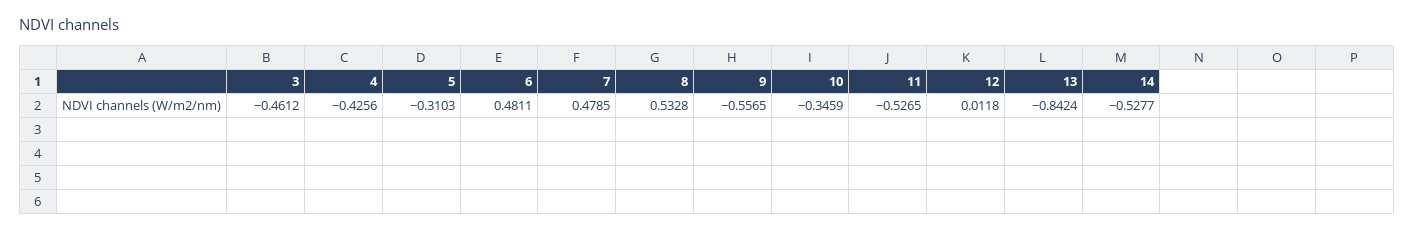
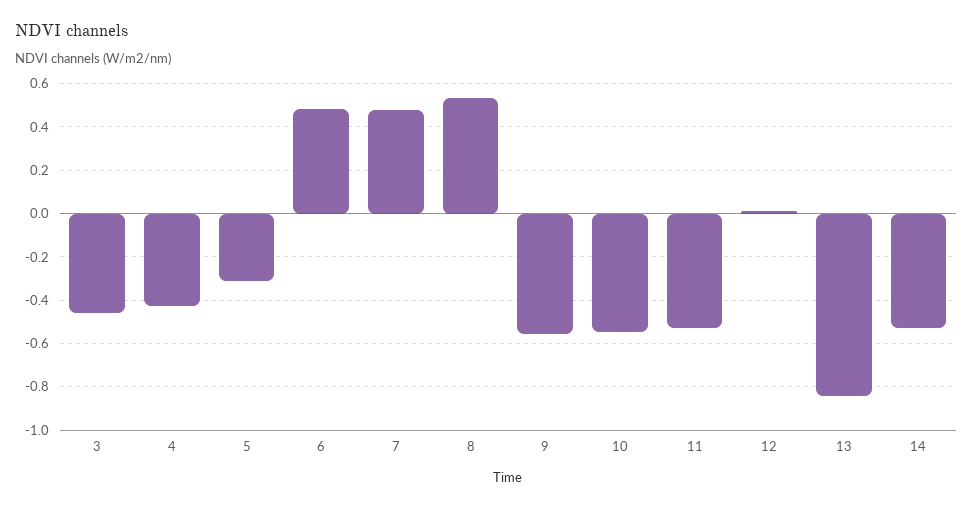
  {
    "3": -0.4612,
    "4": -0.4256,
    "5": -0.3103,
    "6": 0.4811,
    "7": 0.4785,
    "8": 0.5328,
    "9": -0.5565,
-   "10": -0.3459,
+   "10": -0.55,
    "11": -0.5265,
    "12": 0.0118,
    "13": -0.8424,
    "14": -0.5277
  }

